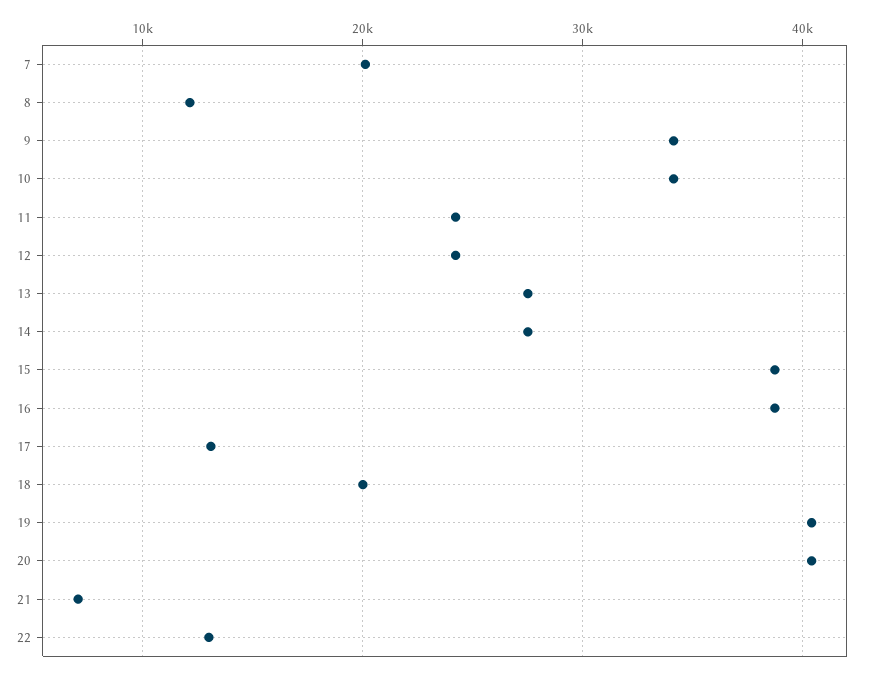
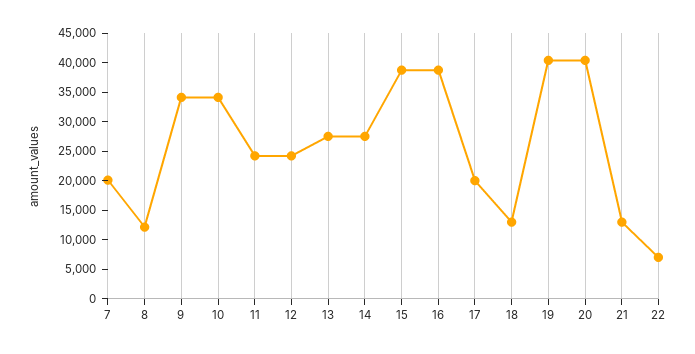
  {
    "7": 20000,
    "8": 12000,
    "9": 34000,
    "10": 34000,
    "11": 24000,
    "12": 24000,
    "13": 27000,
    "14": 27000,
    "15": 39000,
    "16": 39000,
-   "17": 13000,
+   "17": 20000,
-   "18": 20000,
+   "18": 12500,
    "19": 40000,
    "20": 40000,
-   "21": 7000,
+   "21": 12500,
-   "22": 13000
+   "22": 7500
  }

